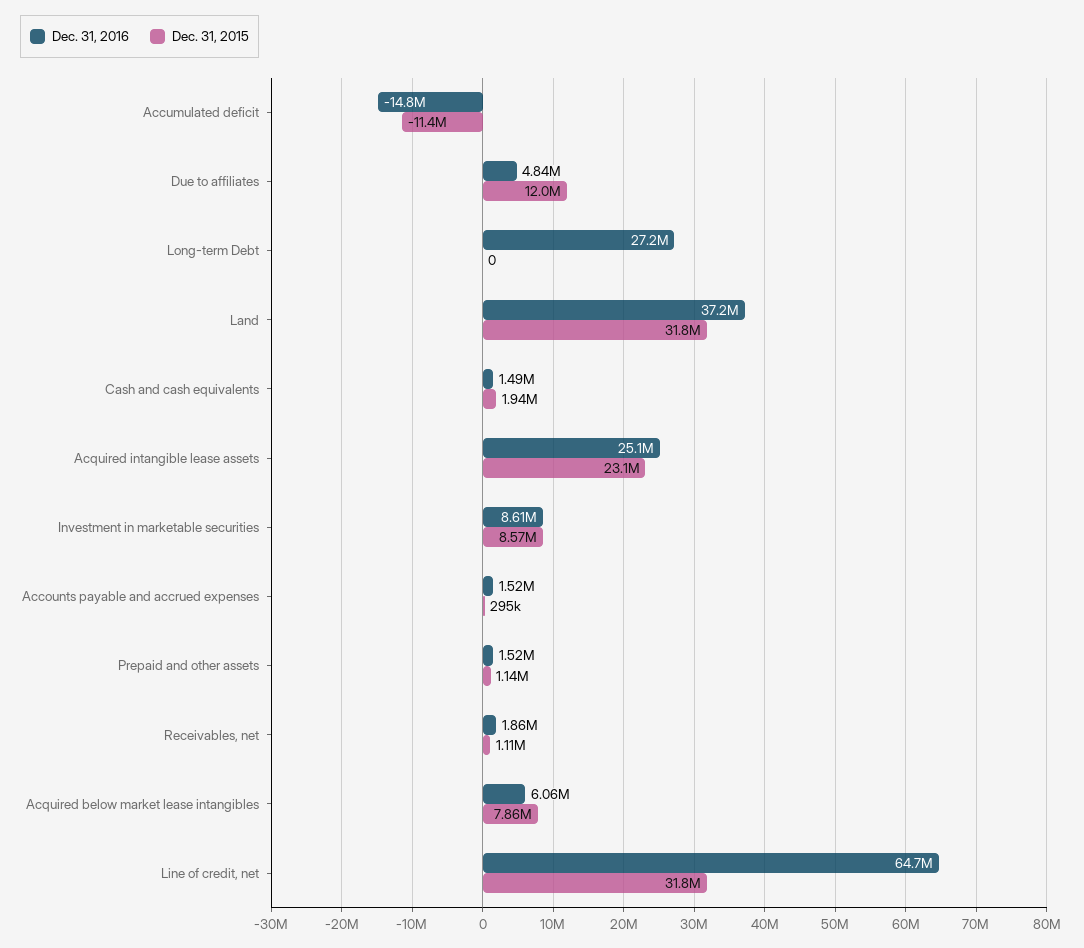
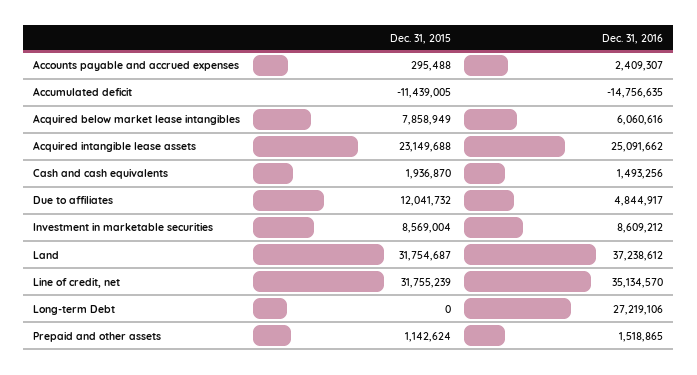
  {
    "Dec. 31, 2016": {
      "Accumulated deficit": -14756635,
      "Due to affiliates": 4844917,
      "Long-term Debt": 27219106,
      "Land": 37238612,
      "Cash and cash equivalents": 1493256,
      "Acquired intangible lease assets": 25091662,
      "Investment in marketable securities": 8609212,
-     "Accounts payable and accrued expenses": 1520000,
+     "Accounts payable and accrued expenses": 2409307,
      "Prepaid and other assets": 1518865,
-     "Receivables, net": 1860000,
      "Acquired below market lease intangibles": 6060616,
-     "Line of credit, net": 64700000
+     "Line of credit, net": 35134570
    },
    "Dec. 31, 2015": {
      "Accumulated deficit": -11439005,
      "Due to affiliates": 12041732,
      "Long-term Debt": 0,
      "Land": 31754687,
      "Cash and cash equivalents": 1936870,
      "Acquired intangible lease assets": 23149688,
      "Investment in marketable securities": 8569004,
      "Accounts payable and accrued expenses": 295488,
      "Prepaid and other assets": 1142624,
-     "Receivables, net": 1110000,
      "Acquired below market lease intangibles": 7858949,
      "Line of credit, net": 31755239
    }
  }

